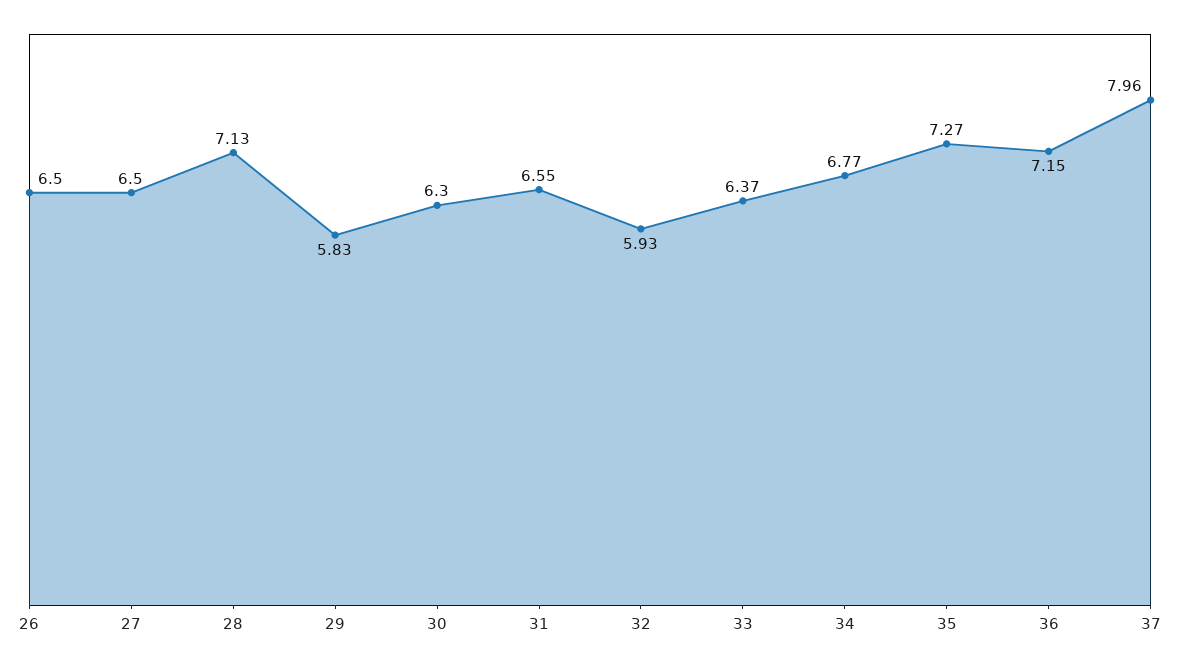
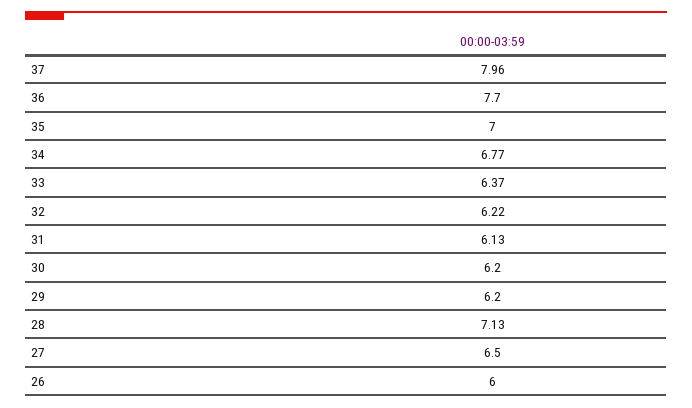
  {
-   "26": 6.5,
+   "26": 6,
    "27": 6.5,
    "28": 7.13,
-   "29": 5.83,
+   "29": 6.2,
-   "30": 6.3,
+   "30": 6.2,
-   "31": 6.55,
+   "31": 6.13,
-   "32": 5.93,
+   "32": 6.22,
    "33": 6.37,
    "34": 6.77,
-   "35": 7.27,
+   "35": 7,
-   "36": 7.15,
+   "36": 7.7,
    "37": 7.96
  }

